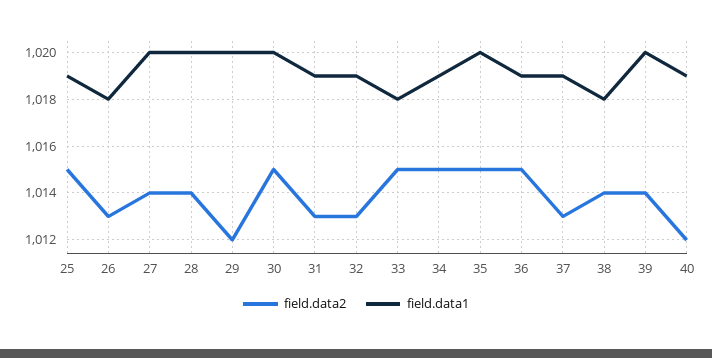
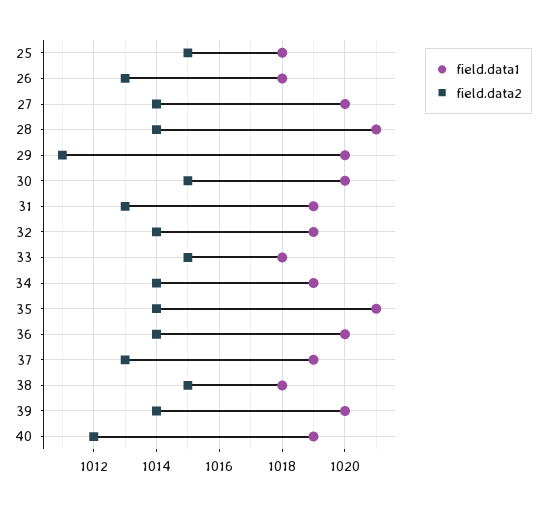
  {
    "field.data2": {
      "25": 1015,
      "26": 1013,
      "27": 1014,
      "28": 1014,
-     "29": 1012,
+     "29": 1011,
      "30": 1015,
      "31": 1013,
-     "32": 1013,
+     "32": 1014,
      "33": 1015,
-     "34": 1015,
+     "34": 1014,
-     "35": 1015,
+     "35": 1014,
-     "36": 1015,
+     "36": 1014,
      "37": 1013,
-     "38": 1014,
+     "38": 1015,
      "39": 1014,
      "40": 1012
    },
    "field.data1": {
-     "25": 1019,
+     "25": 1018,
      "26": 1018,
      "27": 1020,
-     "28": 1020,
+     "28": 1021,
      "29": 1020,
      "30": 1020,
      "31": 1019,
      "32": 1019,
      "33": 1018,
      "34": 1019,
-     "35": 1020,
+     "35": 1021,
-     "36": 1019,
+     "36": 1020,
      "37": 1019,
      "38": 1018,
      "39": 1020,
      "40": 1019
    }
  }

